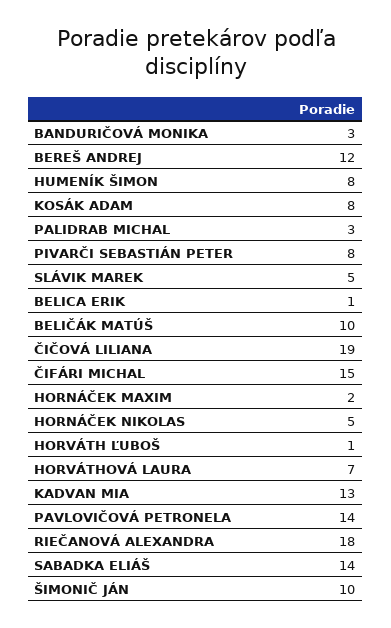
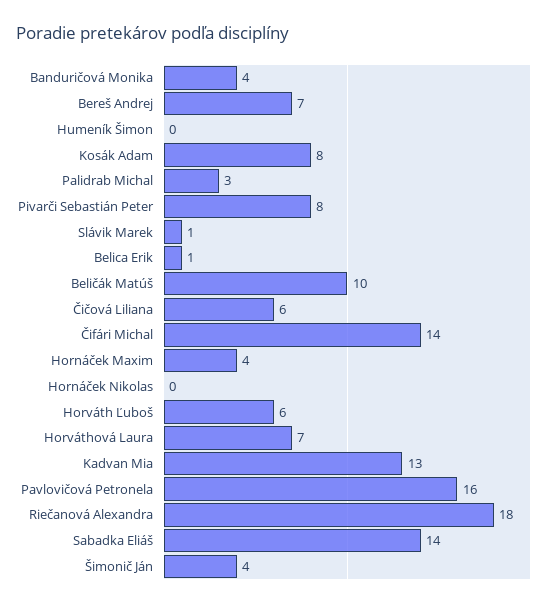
  {
-   "BANDURIČOVÁ MONIKA": 3,
+   "BANDURIČOVÁ MONIKA": 4,
-   "BEREŠ ANDREJ": 12,
+   "BEREŠ ANDREJ": 7,
-   "HUMENÍK ŠIMON": 8,
+   "HUMENÍK ŠIMON": 0,
    "KOSÁK ADAM": 8,
    "PALIDRAB MICHAL": 3,
    "PIVARČI SEBASTIÁN PETER": 8,
-   "SLÁVIK MAREK": 5,
+   "SLÁVIK MAREK": 1,
    "BELICA ERIK": 1,
    "BELIČÁK MATÚŠ": 10,
-   "ČIČOVÁ LILIANA": 19,
+   "ČIČOVÁ LILIANA": 6,
-   "ČIFÁRI MICHAL": 15,
+   "ČIFÁRI MICHAL": 14,
-   "HORNÁČEK MAXIM": 2,
+   "HORNÁČEK MAXIM": 4,
-   "HORNÁČEK NIKOLAS": 5,
+   "HORNÁČEK NIKOLAS": 0,
-   "HORVÁTH ĽUBOŠ": 1,
+   "HORVÁTH ĽUBOŠ": 6,
    "HORVÁTHOVÁ LAURA": 7,
    "KADVAN MIA": 13,
-   "PAVLOVIČOVÁ PETRONELA": 14,
+   "PAVLOVIČOVÁ PETRONELA": 16,
    "RIEČANOVÁ ALEXANDRA": 18,
    "SABADKA ELIÁŠ": 14,
-   "ŠIMONIČ JÁN": 10
+   "ŠIMONIČ JÁN": 4
  }

